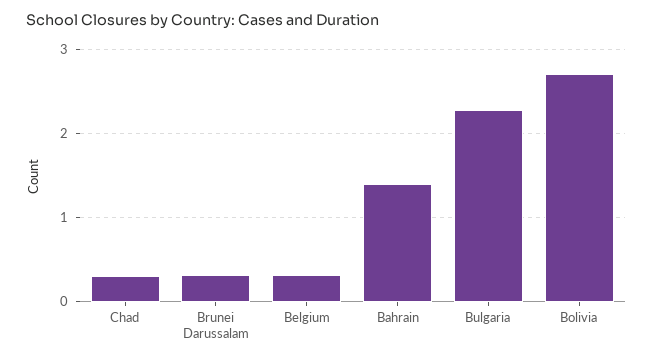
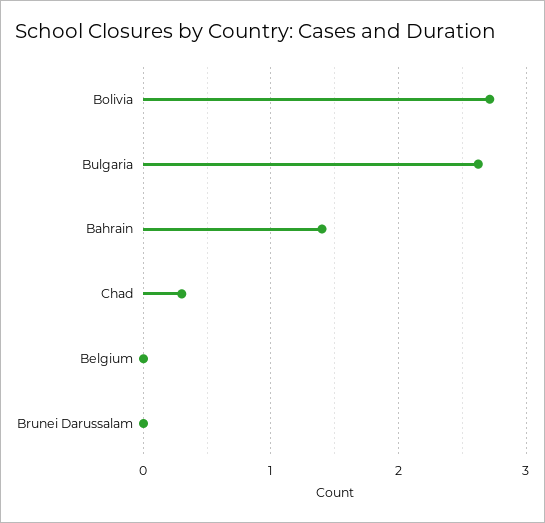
  {
    "Chad": 0.3,
-   "Brunei Darussalam": 0.3,
+   "Brunei Darussalam": 0,
-   "Belgium": 0.3,
+   "Belgium": 0,
    "Bahrain": 1.4,
-   "Bulgaria": 2.3,
+   "Bulgaria": 2.6,
    "Bolivia": 2.7
  }

